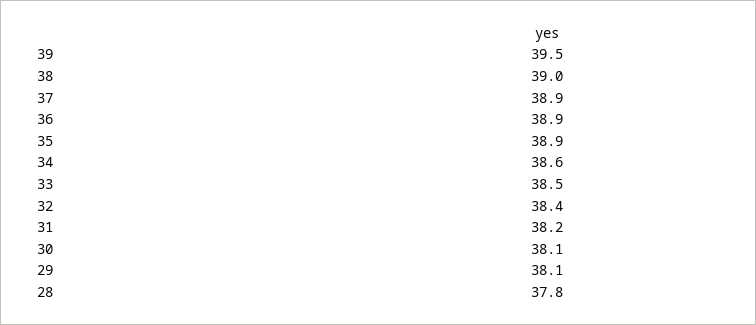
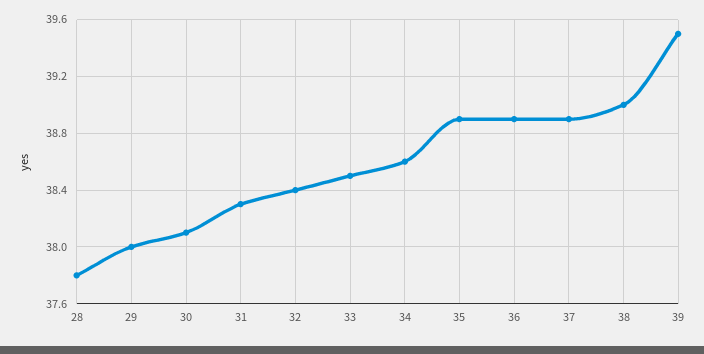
  {
    "39": 39.5,
    "38": 39,
    "37": 38.9,
    "36": 38.9,
    "35": 38.9,
    "34": 38.6,
    "33": 38.5,
    "32": 38.4,
-   "31": 38.2,
+   "31": 38.3,
    "30": 38.1,
-   "29": 38.1,
+   "29": 38,
    "28": 37.8
  }

